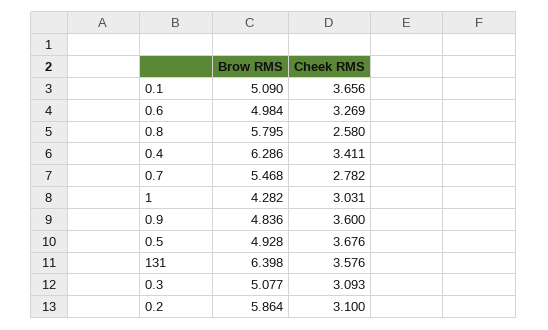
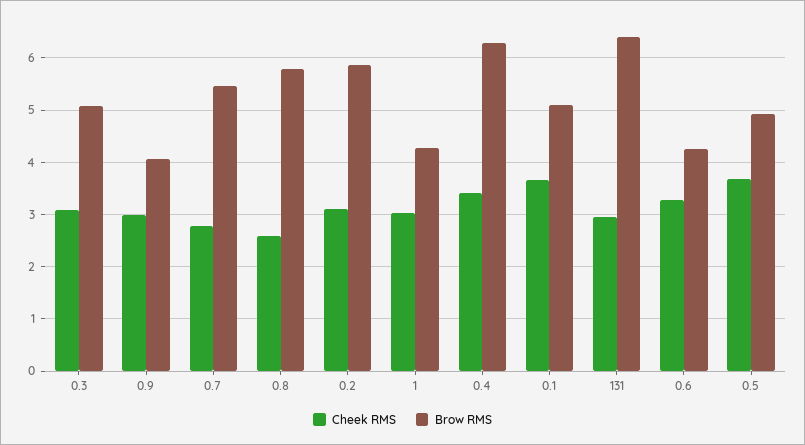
  {
    "Brow RMS": {
      "0.1": 5.09,
-     "0.6": 4.984,
+     "0.6": 4.2,
      "0.8": 5.795,
      "0.4": 6.286,
      "0.7": 5.468,
      "1": 4.282,
-     "0.9": 4.836,
+     "0.9": 4,
      "0.5": 4.928,
      "131": 6.398,
      "0.3": 5.077,
      "0.2": 5.864
    },
    "Cheek RMS": {
      "0.1": 3.656,
      "0.6": 3.269,
      "0.8": 2.58,
      "0.4": 3.411,
      "0.7": 2.782,
      "1": 3.031,
-     "0.9": 3.6,
+     "0.9": 3,
      "0.5": 3.676,
-     "131": 3.576,
+     "131": 3,
      "0.3": 3.093,
      "0.2": 3.1
    }
  }

